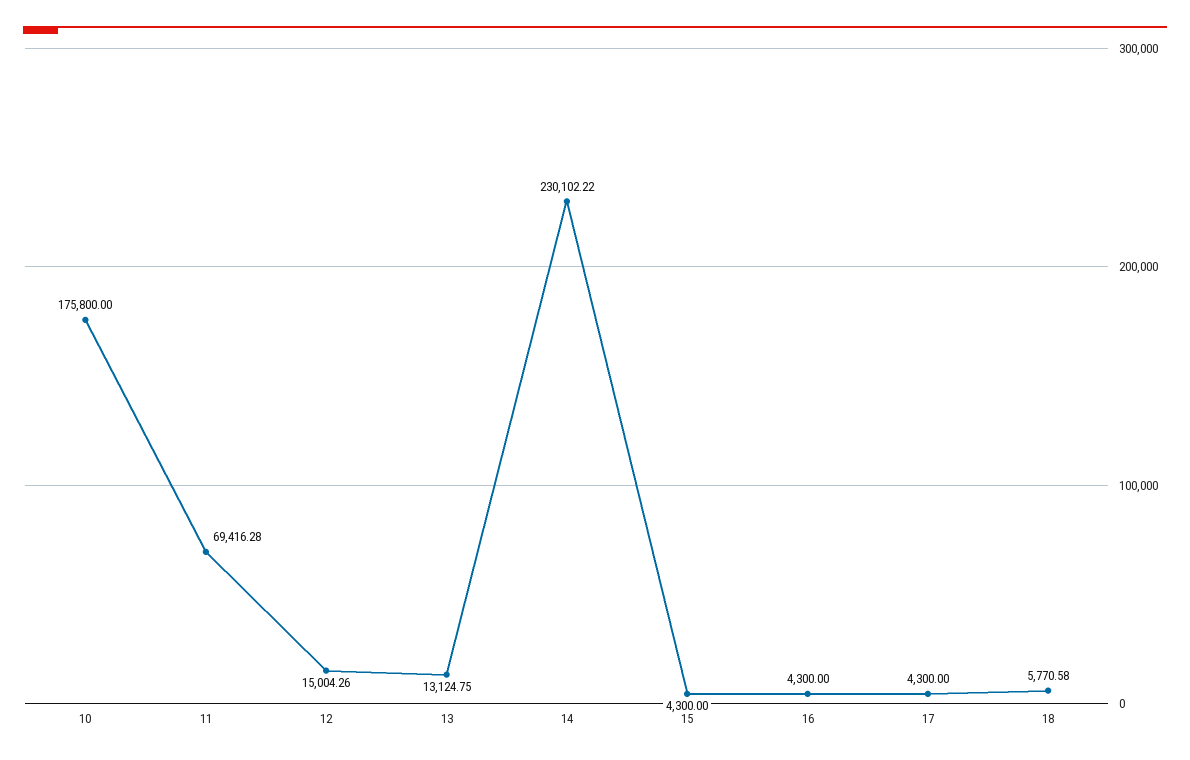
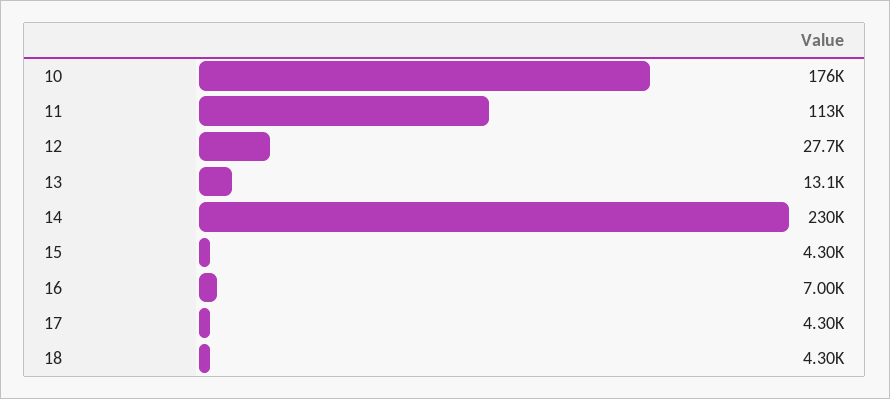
  {
    "10": 175800,
-   "11": 69416.28,
+   "11": 113000,
-   "12": 15004.26,
+   "12": 27700,
    "13": 13124.75,
    "14": 230102.22,
    "15": 4300,
-   "16": 4300,
+   "16": 7000,
    "17": 4300,
-   "18": 5770.58
+   "18": 4300
  }

